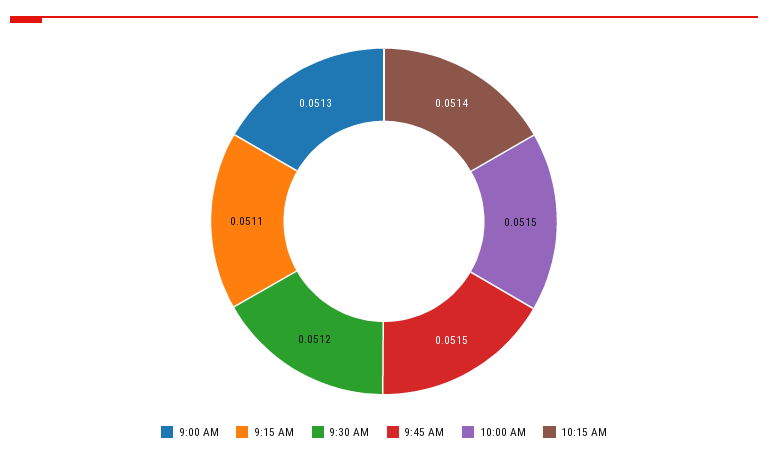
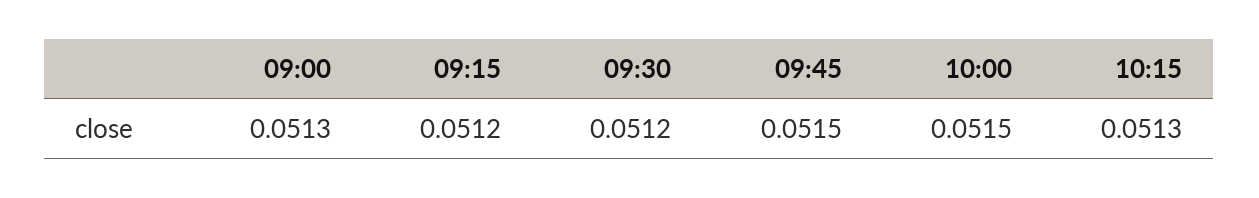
  {
    "9:00 AM": 0.0513,
-   "9:15 AM": 0.0511,
+   "9:15 AM": 0.0512,
    "9:30 AM": 0.0512,
    "9:45 AM": 0.0515,
    "10:00 AM": 0.0515,
-   "10:15 AM": 0.0514
+   "10:15 AM": 0.0513
  }

